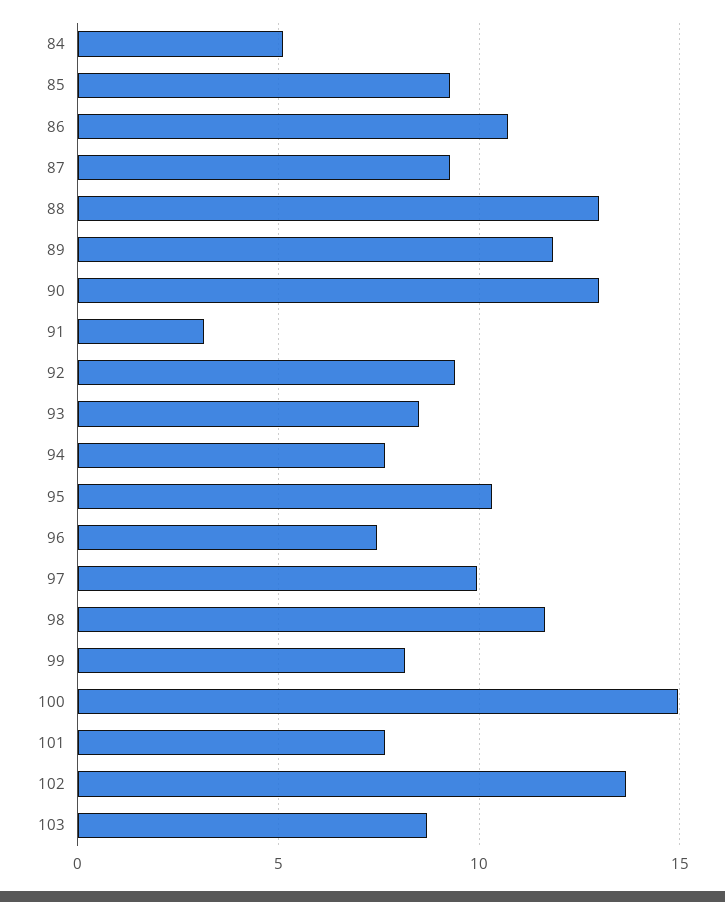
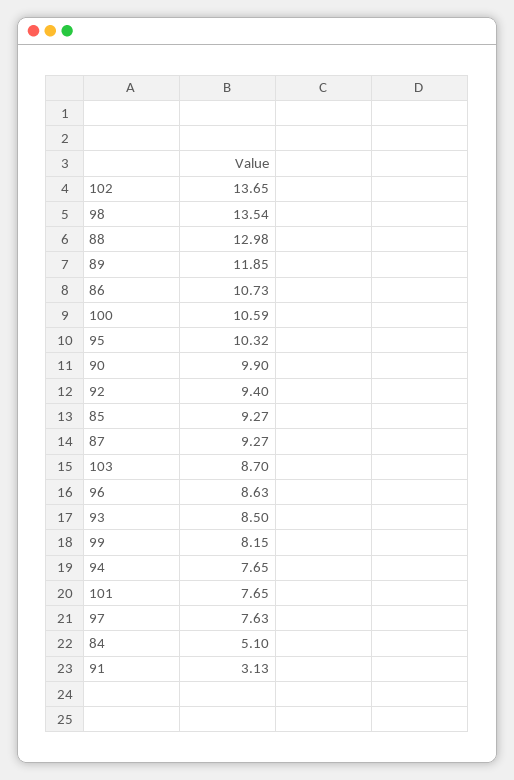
  {
    "84": 5.1,
    "85": 9.27,
    "86": 10.73,
    "87": 9.27,
    "88": 12.98,
    "89": 11.85,
-   "90": 13,
+   "90": 9.9,
    "91": 3.13,
    "92": 9.4,
    "93": 8.5,
    "94": 7.65,
    "95": 10.32,
-   "96": 7.5,
+   "96": 8.63,
-   "97": 10,
+   "97": 7.63,
-   "98": 11.5,
+   "98": 13.54,
    "99": 8.15,
-   "100": 15,
+   "100": 10.59,
    "101": 7.65,
    "102": 13.65,
    "103": 8.7
  }

